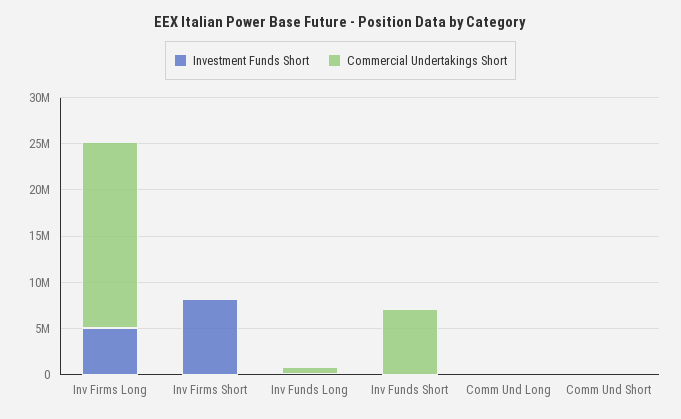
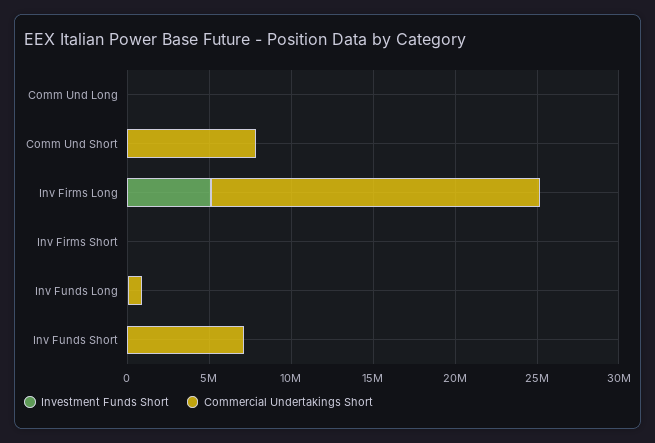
  {
    "Investment Funds Short": {
      "Inv Firms Long": 5000000,
-     "Inv Firms Short": 8000000,
+     "Inv Firms Short": 0,
      "Inv Funds Long": 0,
      "Inv Funds Short": 0,
      "Comm Und Long": 0,
      "Comm Und Short": 0
    },
    "Commercial Undertakings Short": {
      "Inv Firms Long": 20000000,
      "Inv Firms Short": 0,
      "Inv Funds Long": 1000000,
      "Inv Funds Short": 7000000,
      "Comm Und Long": 0,
-     "Comm Und Short": 0
+     "Comm Und Short": 8000000
    }
  }

